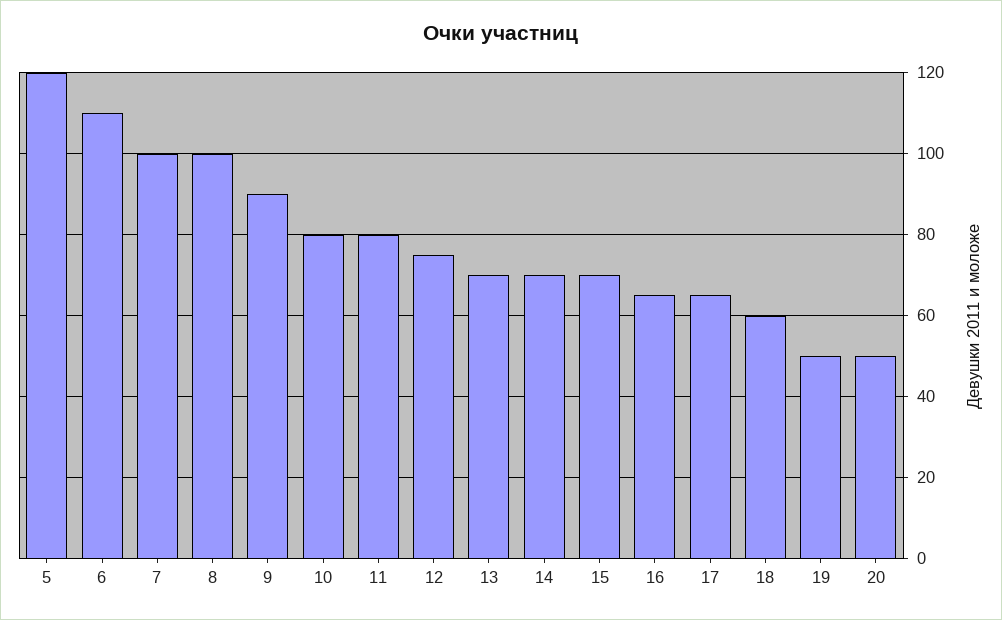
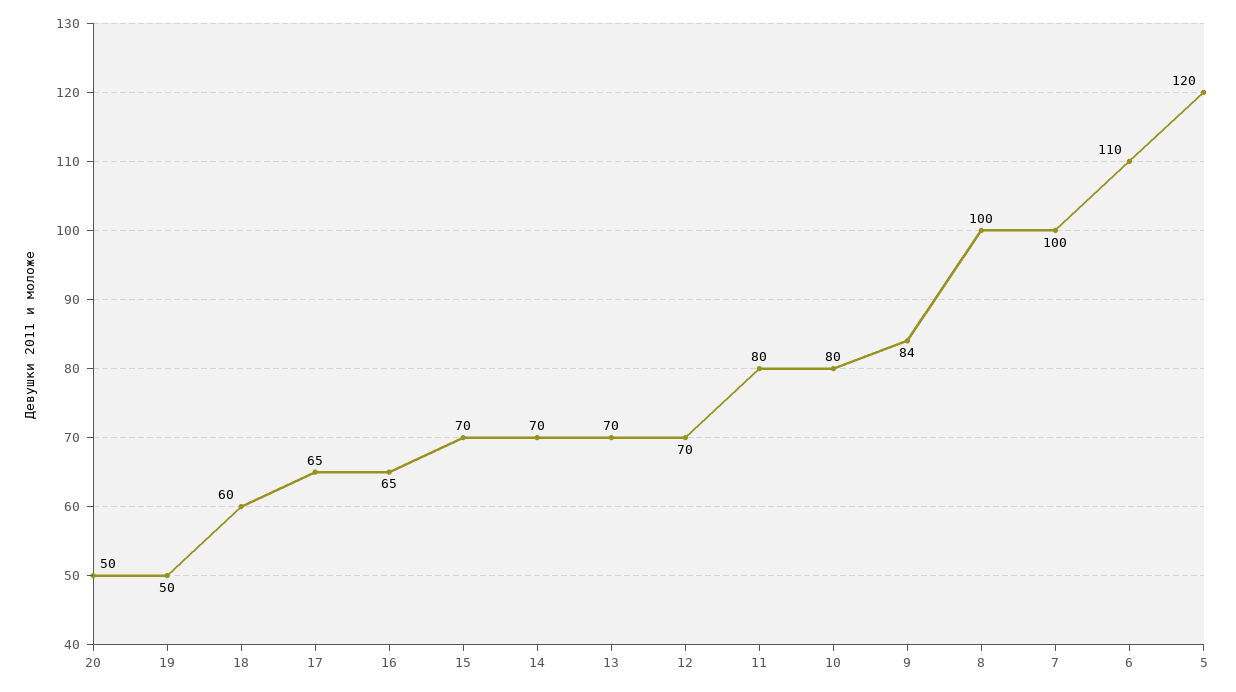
  {
    "5": 120,
    "6": 110,
    "7": 100,
    "8": 100,
-   "9": 90,
+   "9": 84,
    "10": 80,
    "11": 80,
-   "12": 75,
+   "12": 70,
    "13": 70,
    "14": 70,
    "15": 70,
    "16": 65,
    "17": 65,
    "18": 60,
    "19": 50,
    "20": 50
  }

